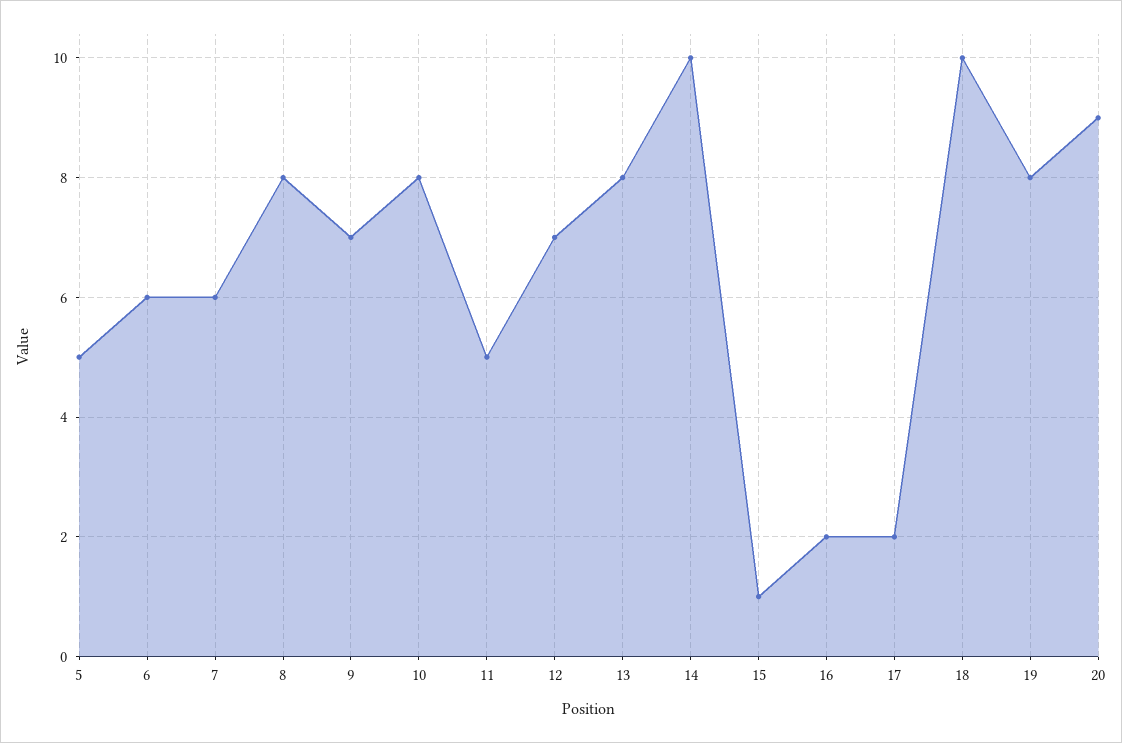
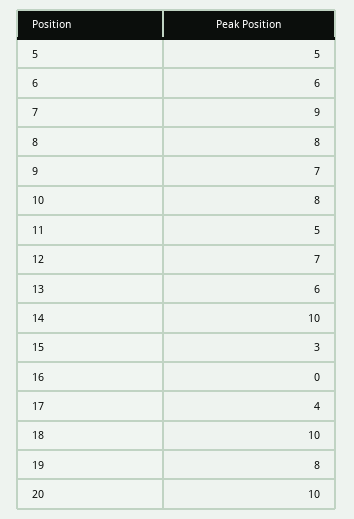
  {
    "5": 5,
    "6": 6,
-   "7": 6,
+   "7": 9,
    "8": 8,
    "9": 7,
    "10": 8,
    "11": 5,
    "12": 7,
-   "13": 8,
+   "13": 6,
    "14": 10,
-   "15": 1,
+   "15": 3,
-   "16": 2,
+   "16": 0,
-   "17": 2,
+   "17": 4,
    "18": 10,
    "19": 8,
-   "20": 9
+   "20": 10
  }

